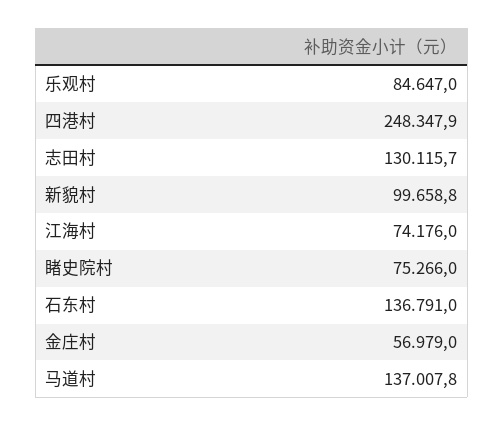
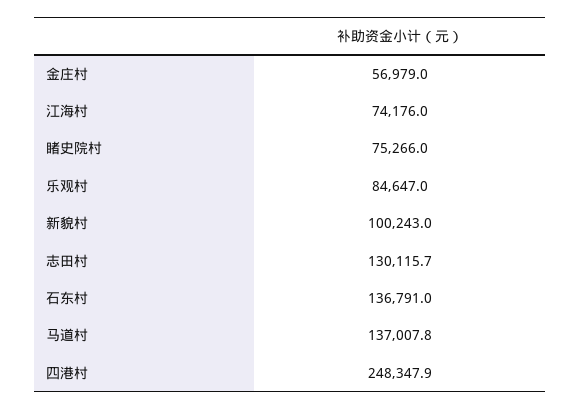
  {
    "乐观村": 84647,
    "四港村": 248347.9,
    "志田村": 130115.7,
-   "新貌村": 99658.8,
+   "新貌村": 100243,
    "江海村": 74176,
    "睹史院村": 75266,
    "石东村": 136791,
    "金庄村": 56979,
    "马道村": 137007.8
  }

